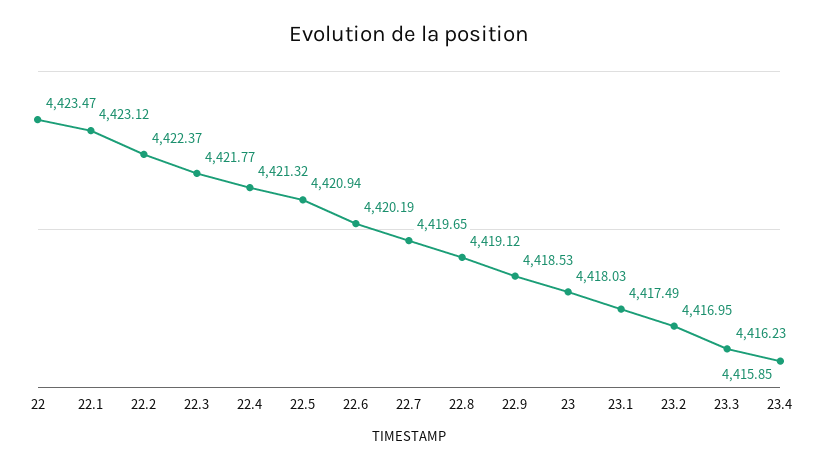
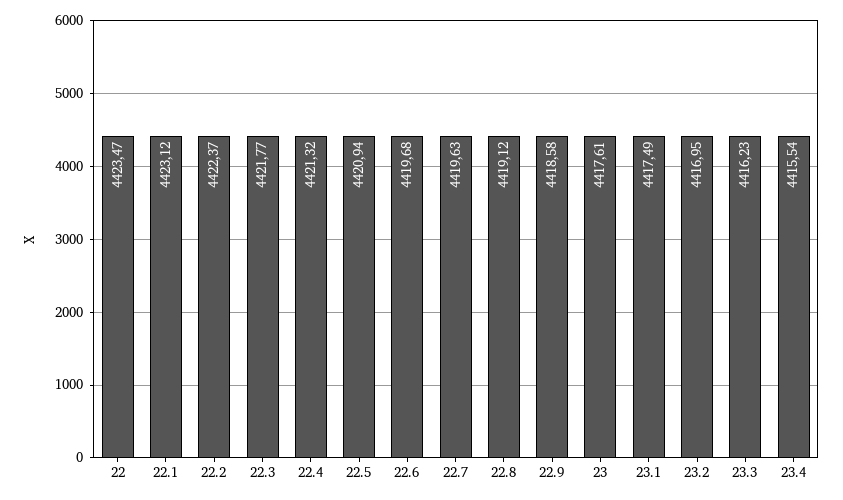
  {
    "22": 4423.47,
    "22.1": 4423.12,
    "22.2": 4422.37,
    "22.3": 4421.77,
    "22.4": 4421.32,
    "22.5": 4420.94,
-   "22.6": 4420.19,
+   "22.6": 4419.68,
-   "22.7": 4419.65,
+   "22.7": 4419.63,
    "22.8": 4419.12,
-   "22.9": 4418.53,
+   "22.9": 4418.58,
-   "23": 4418.03,
+   "23": 4417.61,
    "23.1": 4417.49,
    "23.2": 4416.95,
    "23.3": 4416.23,
-   "23.4": 4415.85
+   "23.4": 4415.54
  }

